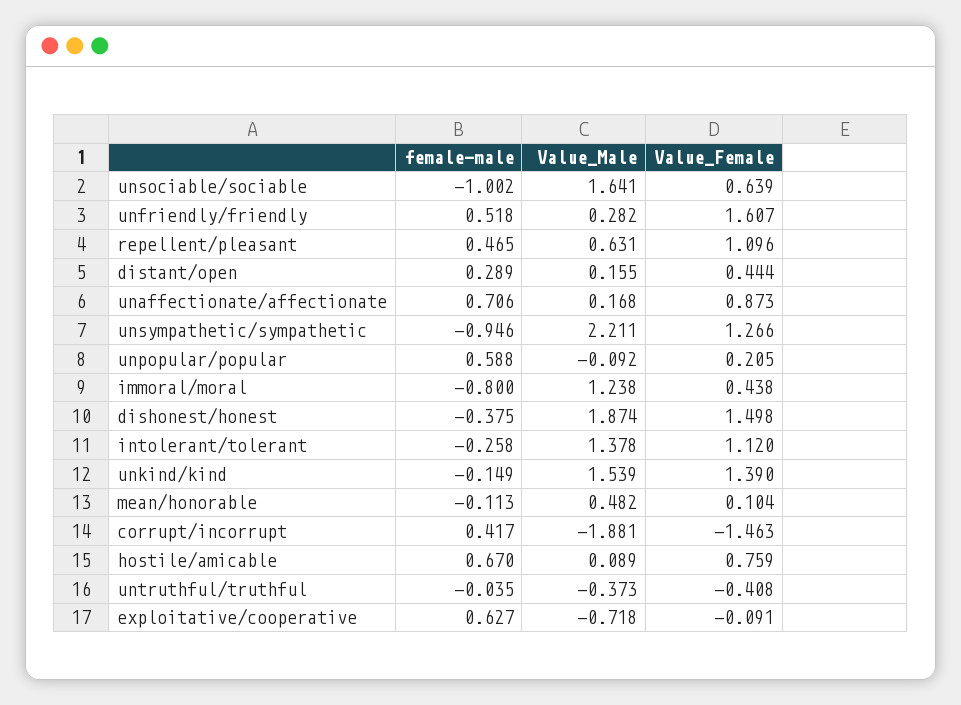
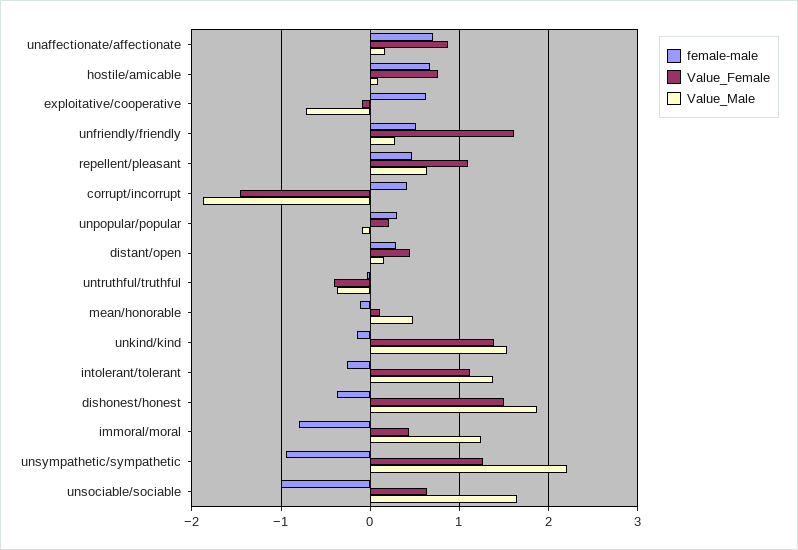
  {
    "female-male": {
      "unsociable/sociable": -1.002,
      "unfriendly/friendly": 0.518,
      "repellent/pleasant": 0.465,
      "distant/open": 0.289,
      "unaffectionate/affectionate": 0.706,
      "unsympathetic/sympathetic": -0.946,
-     "unpopular/popular": 0.588,
+     "unpopular/popular": 0.3,
      "immoral/moral": -0.8,
      "dishonest/honest": -0.375,
      "intolerant/tolerant": -0.258,
      "unkind/kind": -0.149,
      "mean/honorable": -0.113,
      "corrupt/incorrupt": 0.417,
      "hostile/amicable": 0.67,
      "untruthful/truthful": -0.035,
      "exploitative/cooperative": 0.627
    },
    "Value_Male": {
      "unsociable/sociable": 1.641,
      "unfriendly/friendly": 0.282,
      "repellent/pleasant": 0.631,
      "distant/open": 0.155,
      "unaffectionate/affectionate": 0.168,
      "unsympathetic/sympathetic": 2.211,
      "unpopular/popular": -0.092,
      "immoral/moral": 1.238,
      "dishonest/honest": 1.874,
      "intolerant/tolerant": 1.378,
      "unkind/kind": 1.539,
      "mean/honorable": 0.482,
      "corrupt/incorrupt": -1.881,
      "hostile/amicable": 0.089,
      "untruthful/truthful": -0.373,
      "exploitative/cooperative": -0.718
    },
    "Value_Female": {
      "unsociable/sociable": 0.639,
      "unfriendly/friendly": 1.607,
      "repellent/pleasant": 1.096,
      "distant/open": 0.444,
      "unaffectionate/affectionate": 0.873,
      "unsympathetic/sympathetic": 1.266,
      "unpopular/popular": 0.205,
      "immoral/moral": 0.438,
      "dishonest/honest": 1.498,
      "intolerant/tolerant": 1.12,
      "unkind/kind": 1.39,
      "mean/honorable": 0.104,
      "corrupt/incorrupt": -1.463,
      "hostile/amicable": 0.759,
      "untruthful/truthful": -0.408,
      "exploitative/cooperative": -0.091
    }
  }

